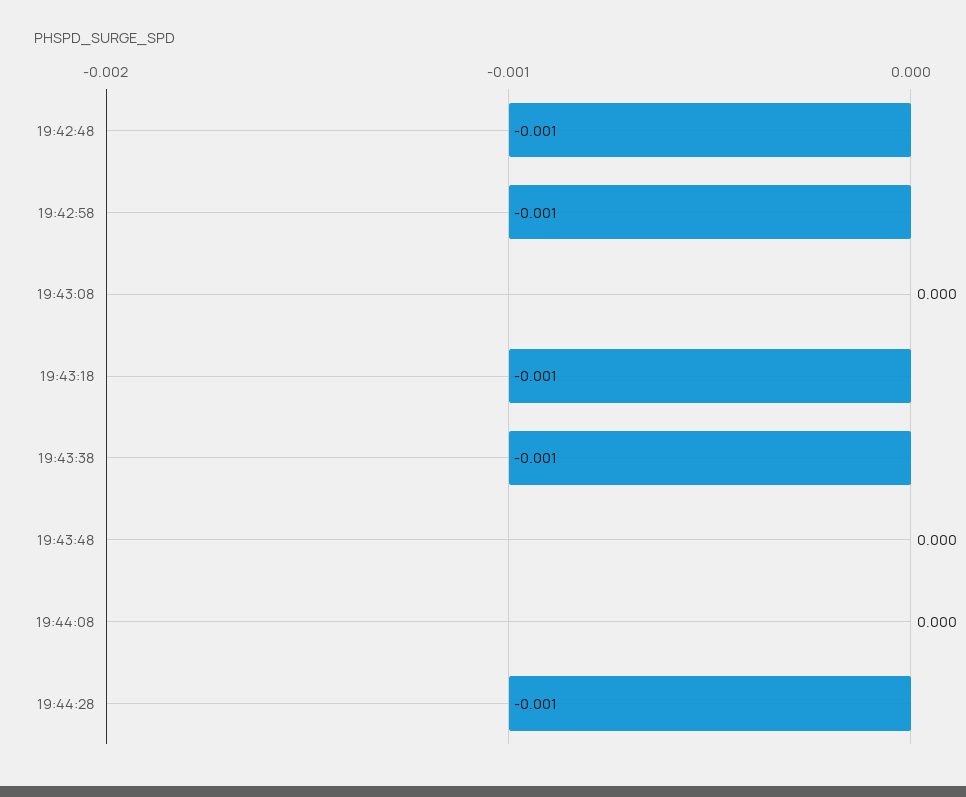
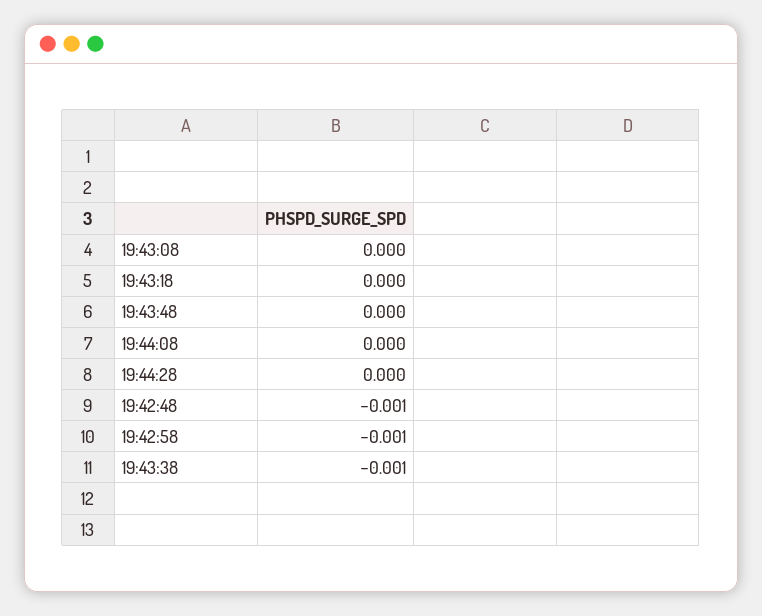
  {
    "19:42:48": -0.001,
    "19:42:58": -0.001,
    "19:43:08": 0,
-   "19:43:18": -0.001,
+   "19:43:18": 0,
    "19:43:38": -0.001,
    "19:43:48": 0,
    "19:44:08": 0,
-   "19:44:28": -0.001
+   "19:44:28": 0
  }

